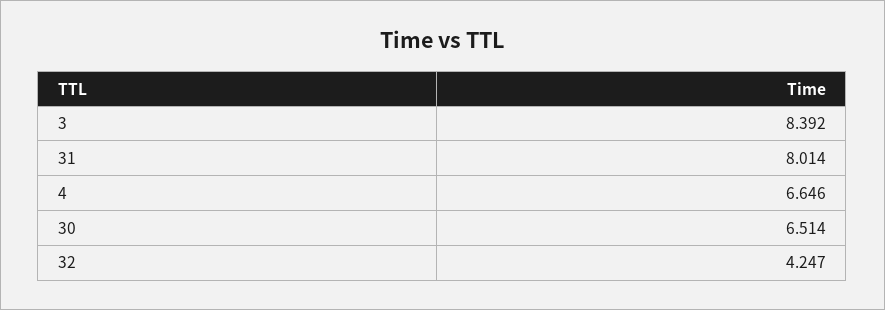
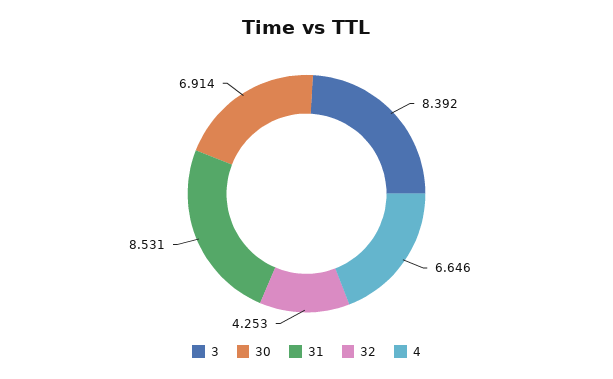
  {
    "3": 8.392,
-   "31": 8.014,
+   "31": 8.531,
    "4": 6.646,
-   "30": 6.514,
+   "30": 6.914,
-   "32": 4.247
+   "32": 4.253
  }

